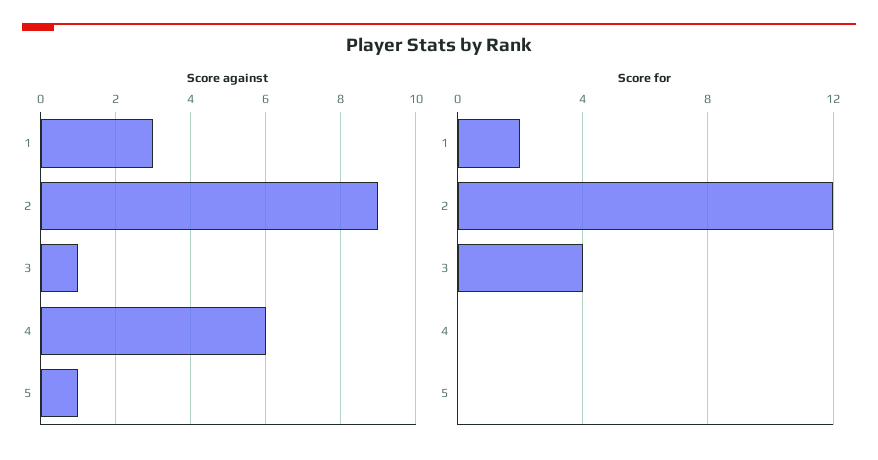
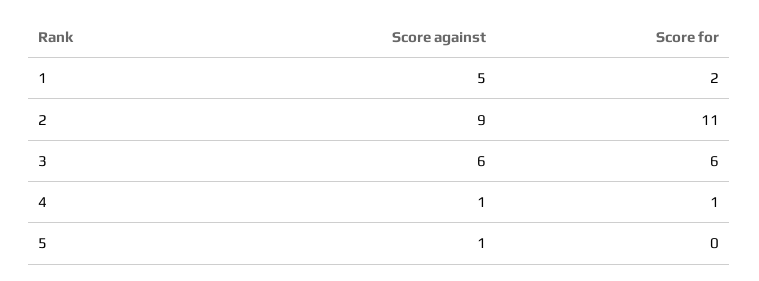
  {
    "Score against": {
-     "1": 3,
+     "1": 5,
      "2": 9,
-     "3": 1,
+     "3": 6,
-     "4": 6,
+     "4": 1,
      "5": 1
    },
    "Score for": {
      "1": 2,
-     "2": 12,
+     "2": 11,
-     "3": 4,
+     "3": 6,
-     "4": 0,
+     "4": 1,
      "5": 0
    }
  }

